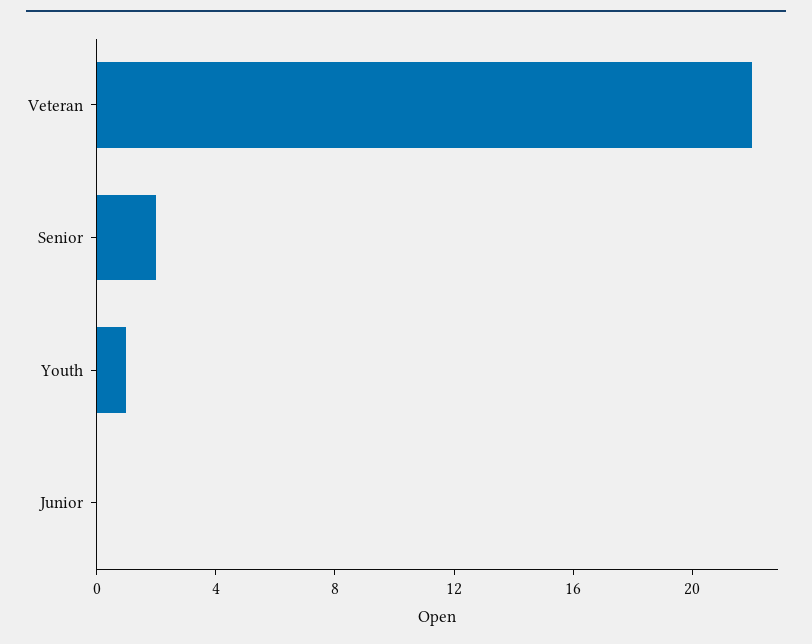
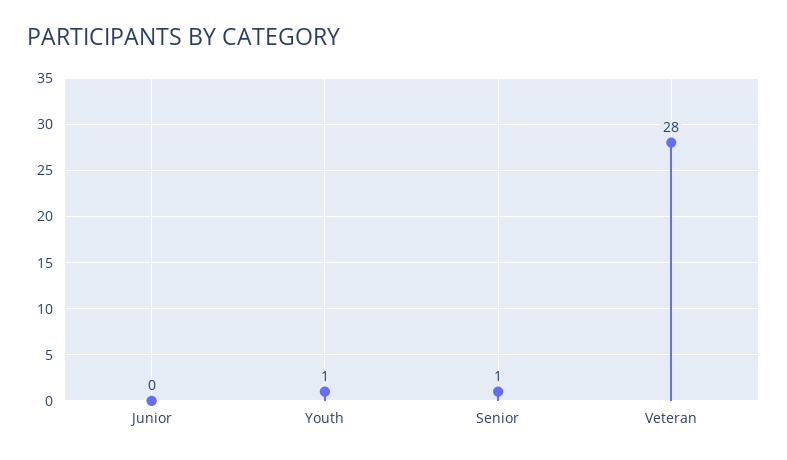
  {
-   "Veteran": 22,
+   "Veteran": 28,
-   "Senior": 2,
+   "Senior": 1,
    "Youth": 1,
    "Junior": 0
  }

